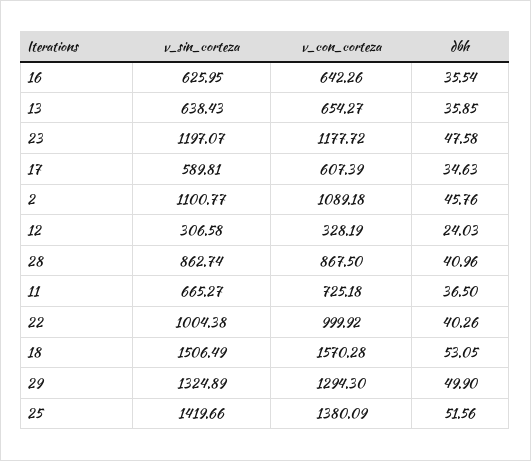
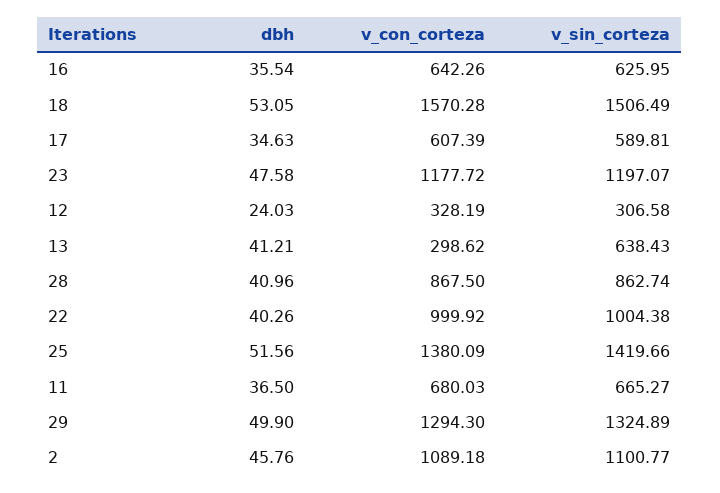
  {
    "v_sin_corteza": {
      "16": 625.95,
      "13": 638.43,
      "23": 1197.07,
      "17": 589.81,
      "2": 1100.77,
      "12": 306.58,
      "28": 862.74,
      "11": 665.27,
      "22": 1004.38,
      "18": 1506.49,
      "29": 1324.89,
      "25": 1419.66
    },
    "v_con_corteza": {
      "16": 642.26,
-     "13": 654.27,
+     "13": 298.62,
      "23": 1177.72,
      "17": 607.39,
      "2": 1089.18,
      "12": 328.19,
      "28": 867.5,
-     "11": 725.18,
+     "11": 680.03,
      "22": 999.92,
      "18": 1570.28,
      "29": 1294.3,
      "25": 1380.09
    },
    "dbh": {
      "16": 35.54,
-     "13": 35.85,
+     "13": 41.21,
      "23": 47.58,
      "17": 34.63,
      "2": 45.76,
      "12": 24.03,
      "28": 40.96,
      "11": 36.5,
      "22": 40.26,
      "18": 53.05,
      "29": 49.9,
      "25": 51.56
    }
  }

